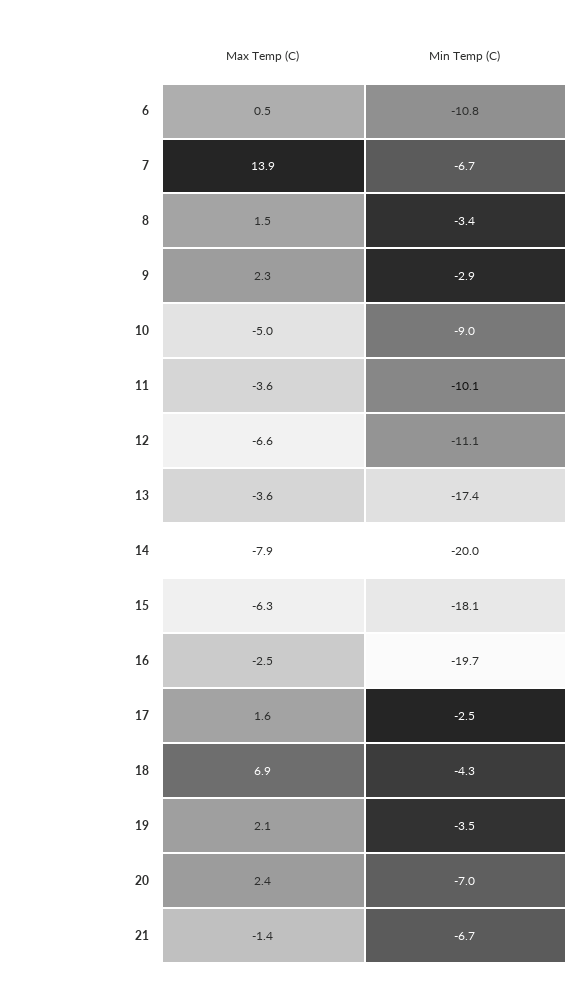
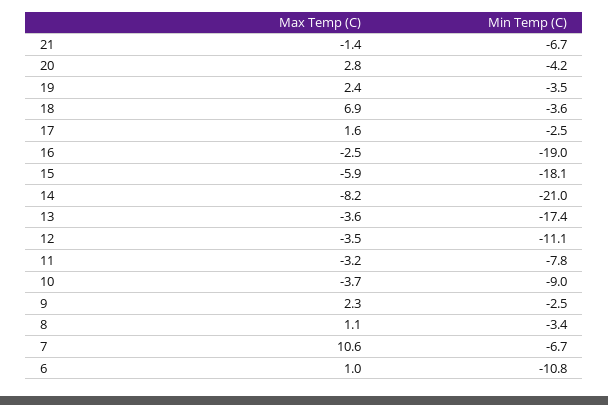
  {
    "Max Temp (C)": {
-     "6": 0.5,
+     "6": 1,
-     "7": 13.9,
+     "7": 10.6,
-     "8": 1.5,
+     "8": 1.1,
      "9": 2.3,
-     "10": -5,
+     "10": -3.7,
-     "11": -3.6,
+     "11": -3.2,
-     "12": -6.6,
+     "12": -3.5,
      "13": -3.6,
-     "14": -7.9,
+     "14": -8.2,
-     "15": -6.3,
+     "15": -5.9,
      "16": -2.5,
      "17": 1.6,
      "18": 6.9,
-     "19": 2.1,
+     "19": 2.4,
-     "20": 2.4,
+     "20": 2.8,
      "21": -1.4
    },
    "Min Temp (C)": {
      "6": -10.8,
      "7": -6.7,
      "8": -3.4,
-     "9": -2.9,
+     "9": -2.5,
      "10": -9,
-     "11": -10.1,
+     "11": -7.8,
      "12": -11.1,
      "13": -17.4,
-     "14": -20,
+     "14": -21,
      "15": -18.1,
-     "16": -19.7,
+     "16": -19,
      "17": -2.5,
-     "18": -4.3,
+     "18": -3.6,
      "19": -3.5,
-     "20": -7,
+     "20": -4.2,
      "21": -6.7
    }
  }

